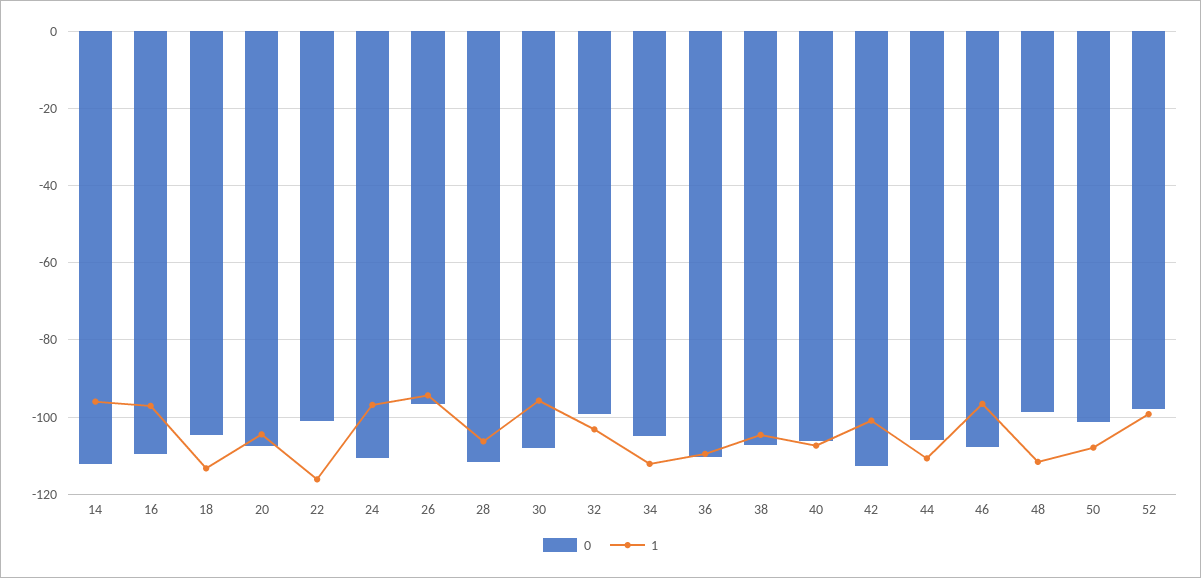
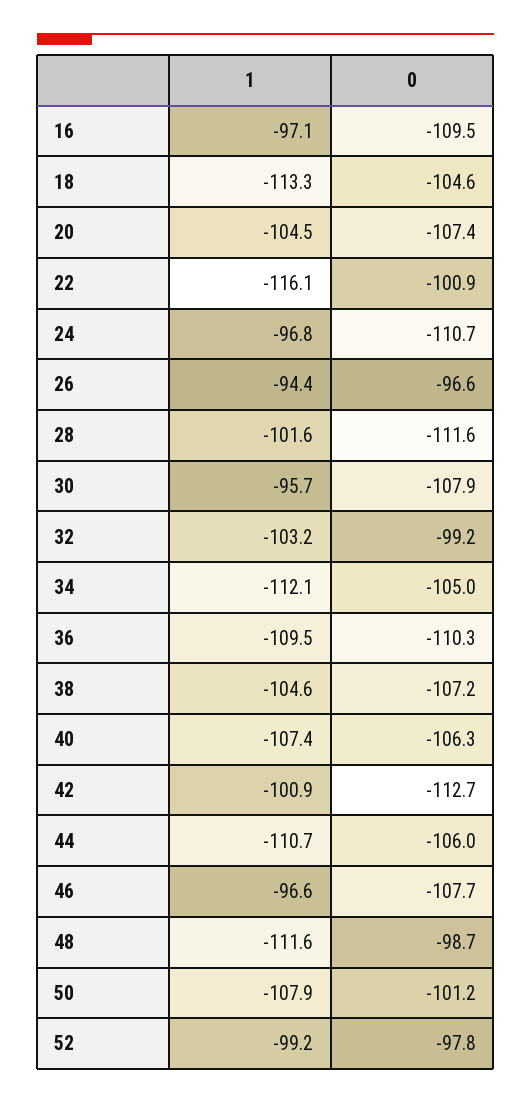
  {
    "0": {
-     "14": -112,
      "16": -109.5,
      "18": -104.6,
      "20": -107.4,
      "22": -100.9,
      "24": -110.7,
      "26": -96.6,
      "28": -111.6,
      "30": -107.9,
      "32": -99.2,
      "34": -105,
      "36": -110.3,
      "38": -107.2,
      "40": -106.3,
      "42": -112.7,
      "44": -106,
      "46": -107.7,
      "48": -98.7,
      "50": -101.2,
      "52": -97.8
    },
    "1": {
-     "14": -96,
      "16": -97.1,
      "18": -113.3,
      "20": -104.5,
      "22": -116.1,
      "24": -96.8,
      "26": -94.4,
-     "28": -106,
+     "28": -101.6,
      "30": -95.7,
      "32": -103.2,
      "34": -112.1,
      "36": -109.5,
      "38": -104.6,
      "40": -107.4,
      "42": -100.9,
      "44": -110.7,
      "46": -96.6,
      "48": -111.6,
      "50": -107.9,
      "52": -99.2
    }
  }

